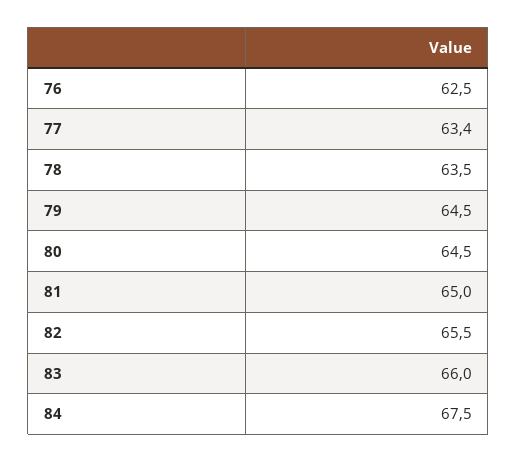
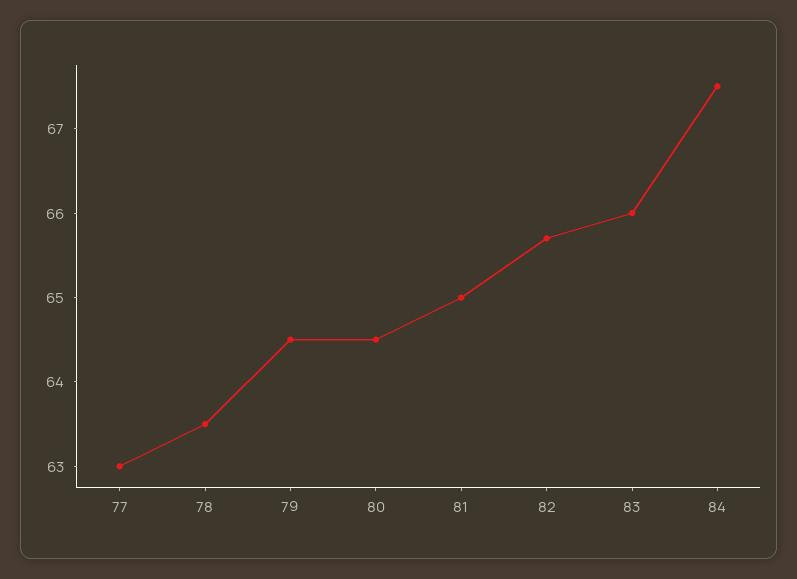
  {
-   "76": 62.5,
-   "77": 63.4,
+   "77": 63,
    "78": 63.5,
    "79": 64.5,
    "80": 64.5,
    "81": 65,
-   "82": 65.5,
+   "82": 65.7,
    "83": 66,
    "84": 67.5
  }

